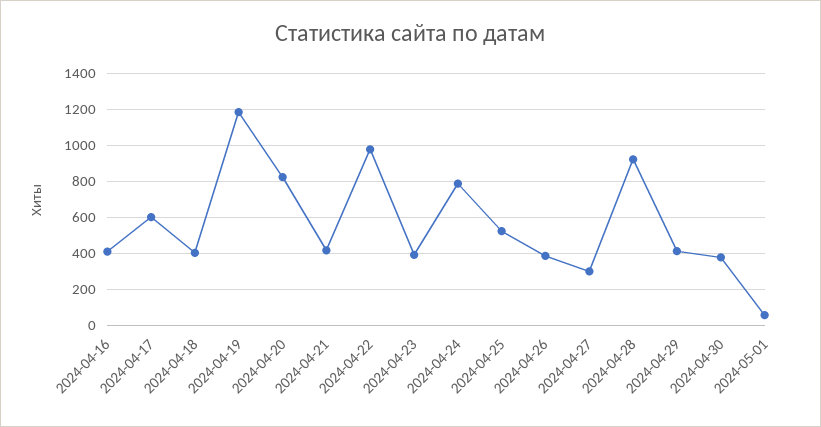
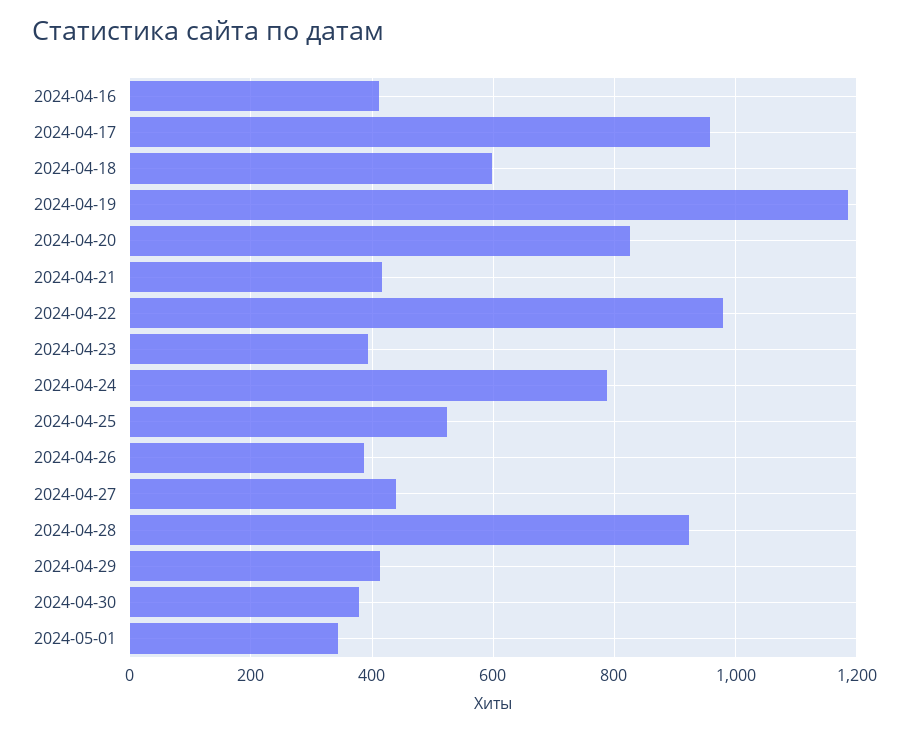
  {
    "2024-04-16": 420,
-   "2024-04-17": 600,
+   "2024-04-17": 960,
-   "2024-04-18": 400,
+   "2024-04-18": 600,
    "2024-04-19": 1180,
    "2024-04-20": 820,
    "2024-04-21": 420,
    "2024-04-22": 980,
    "2024-04-23": 400,
    "2024-04-24": 780,
    "2024-04-25": 520,
    "2024-04-26": 380,
-   "2024-04-27": 300,
+   "2024-04-27": 440,
    "2024-04-28": 920,
    "2024-04-29": 420,
    "2024-04-30": 380,
-   "2024-05-01": 50
+   "2024-05-01": 340
  }

